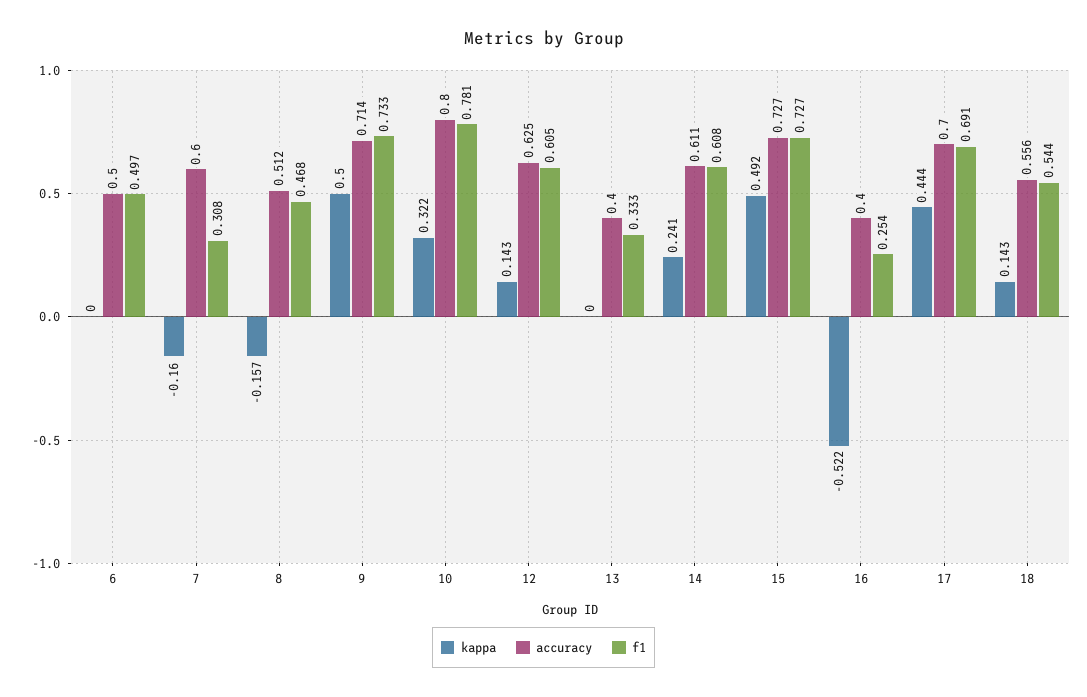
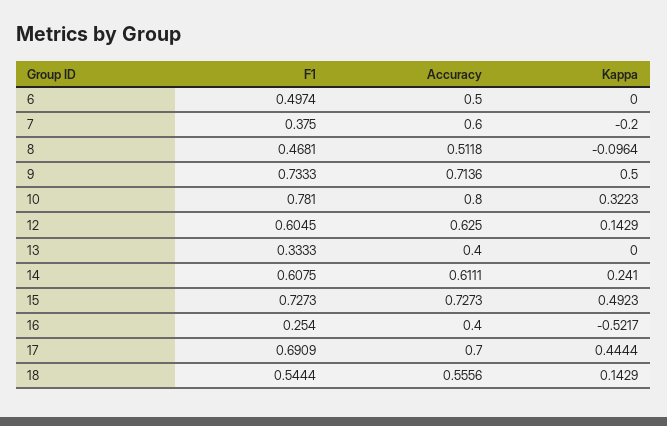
  {
    "kappa": {
      "6": 0,
-     "7": -0.16,
+     "7": -0.2,
-     "8": -0.157,
+     "8": -0.0964,
      "9": 0.5,
      "10": 0.3223,
      "12": 0.1429,
      "13": 0,
      "14": 0.241,
      "15": 0.4923,
      "16": -0.5217,
      "17": 0.4444,
      "18": 0.1429
    },
    "accuracy": {
      "6": 0.5,
      "7": 0.6,
      "8": 0.5118,
      "9": 0.7136,
      "10": 0.8,
      "12": 0.625,
      "13": 0.4,
      "14": 0.6111,
      "15": 0.7273,
      "16": 0.4,
      "17": 0.7,
      "18": 0.5556
    },
    "f1": {
      "6": 0.4974,
-     "7": 0.308,
+     "7": 0.375,
      "8": 0.4681,
      "9": 0.7333,
      "10": 0.781,
      "12": 0.6045,
      "13": 0.3333,
      "14": 0.6075,
      "15": 0.7273,
      "16": 0.254,
      "17": 0.6909,
      "18": 0.5444
    }
  }

